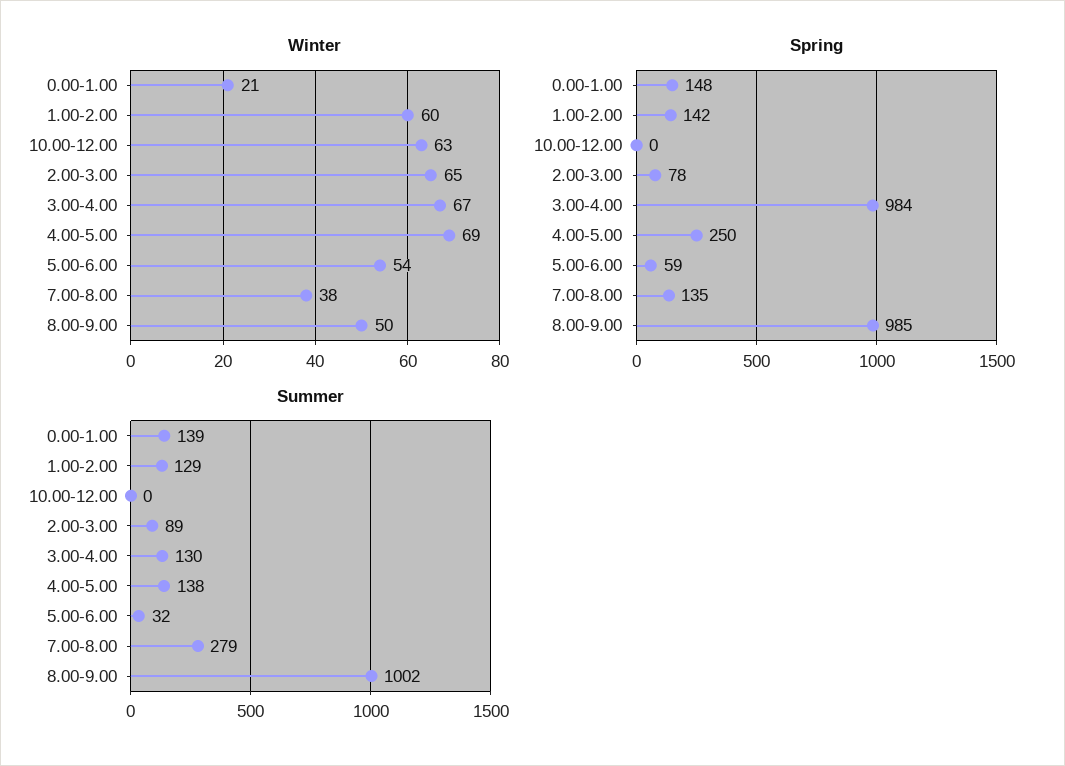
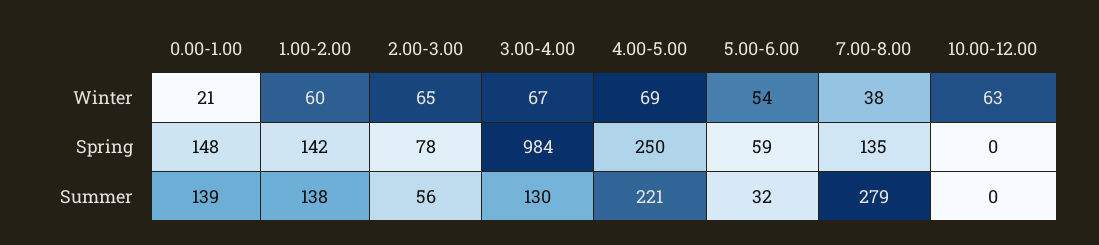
  {
    "Winter": {
      "0.00-1.00": 21,
      "1.00-2.00": 60,
      "10.00-12.00": 63,
      "2.00-3.00": 65,
      "3.00-4.00": 67,
      "4.00-5.00": 69,
      "5.00-6.00": 54,
-     "7.00-8.00": 38,
+     "7.00-8.00": 38
-     "8.00-9.00": 50
    },
    "Spring": {
      "0.00-1.00": 148,
      "1.00-2.00": 142,
      "10.00-12.00": 0,
      "2.00-3.00": 78,
      "3.00-4.00": 984,
      "4.00-5.00": 250,
      "5.00-6.00": 59,
-     "7.00-8.00": 135,
+     "7.00-8.00": 135
-     "8.00-9.00": 985
    },
    "Summer": {
      "0.00-1.00": 139,
-     "1.00-2.00": 129,
+     "1.00-2.00": 138,
      "10.00-12.00": 0,
-     "2.00-3.00": 89,
+     "2.00-3.00": 56,
      "3.00-4.00": 130,
-     "4.00-5.00": 138,
+     "4.00-5.00": 221,
      "5.00-6.00": 32,
-     "7.00-8.00": 279,
+     "7.00-8.00": 279
-     "8.00-9.00": 1002
    }
  }

